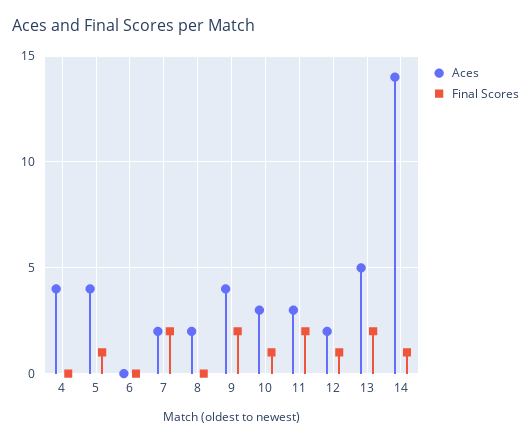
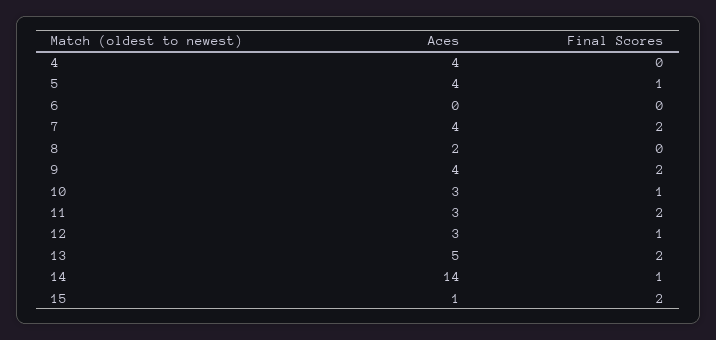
  {
    "Aces": {
      "4": 4,
      "5": 4,
      "6": 0,
-     "7": 2,
+     "7": 4,
      "8": 2,
      "9": 4,
      "10": 3,
      "11": 3,
-     "12": 2,
+     "12": 3,
      "13": 5,
-     "14": 14
+     "14": 14,
+     "15": 1
    },
    "Final Scores": {
      "4": 0,
      "5": 1,
      "6": 0,
      "7": 2,
      "8": 0,
      "9": 2,
      "10": 1,
      "11": 2,
      "12": 1,
      "13": 2,
-     "14": 1
+     "14": 1,
+     "15": 2
    }
  }

